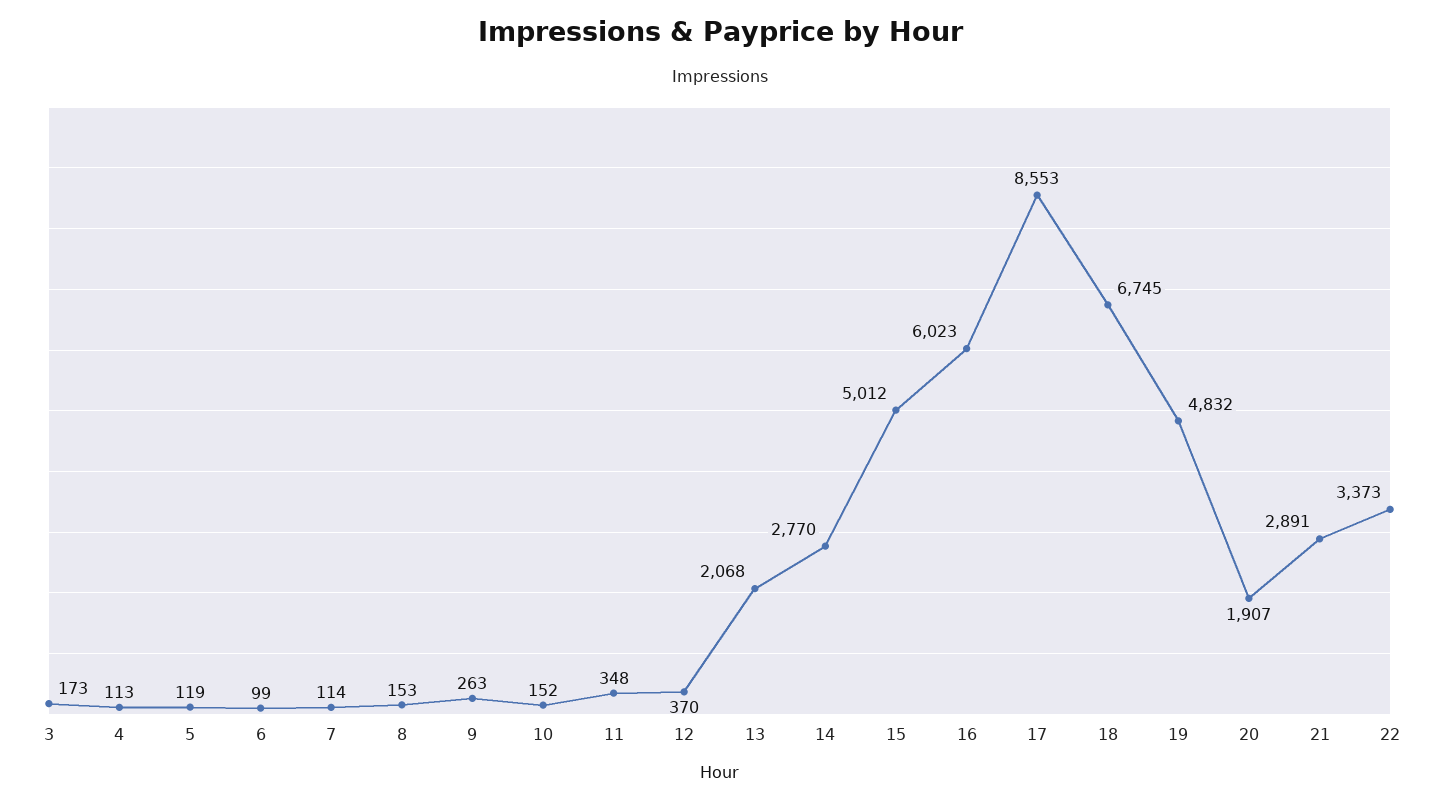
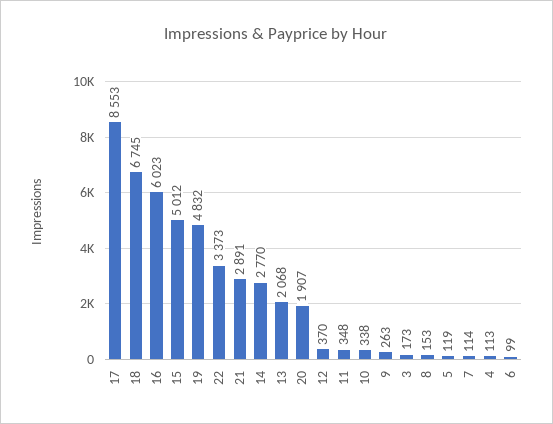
  {
    "3": 173,
    "4": 113,
    "5": 119,
    "6": 99,
    "7": 114,
    "8": 153,
    "9": 263,
-   "10": 152,
+   "10": 338,
    "11": 348,
    "12": 370,
    "13": 2068,
    "14": 2770,
    "15": 5012,
    "16": 6023,
    "17": 8553,
    "18": 6745,
    "19": 4832,
    "20": 1907,
    "21": 2891,
    "22": 3373
  }

